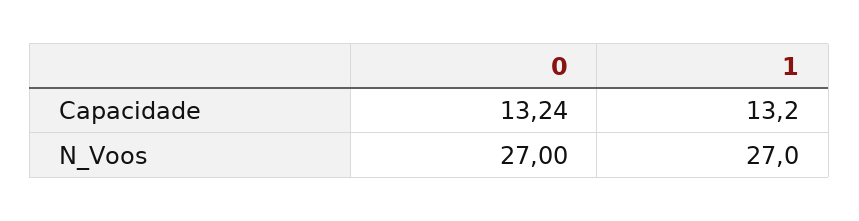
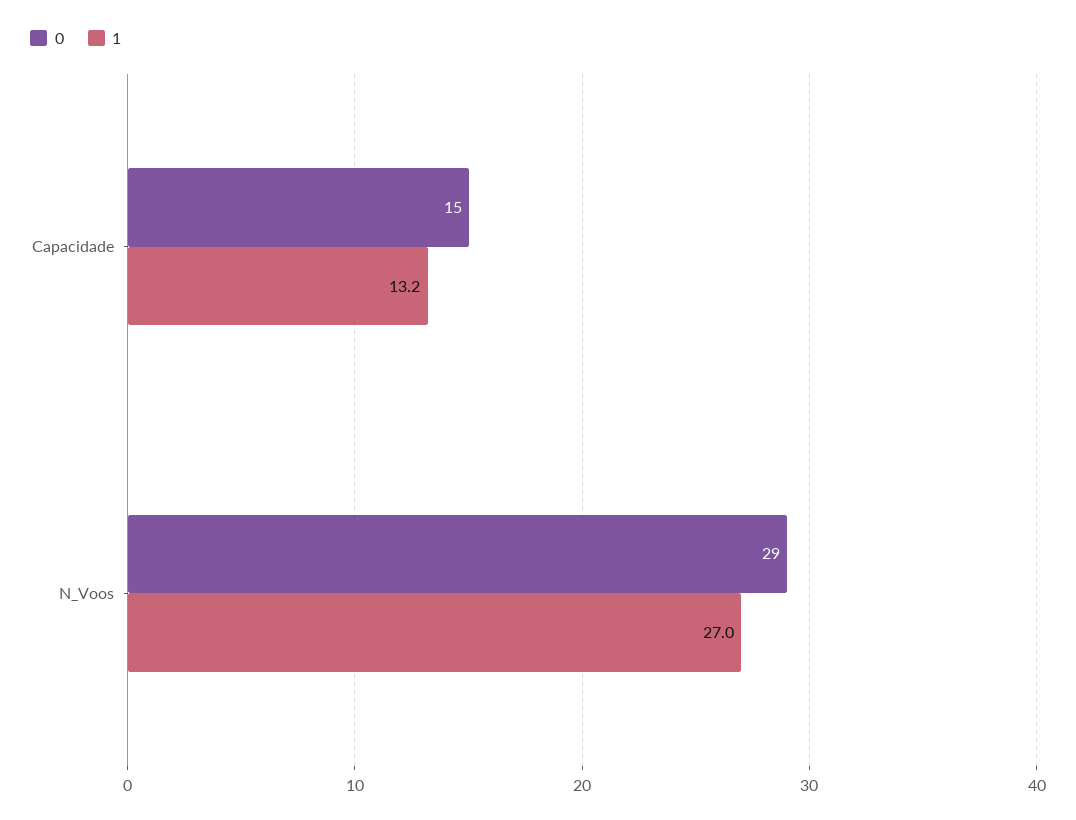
  {
    "0": {
-     "Capacidade": 13.24,
+     "Capacidade": 15,
-     "N_Voos": 27
+     "N_Voos": 29
    },
    "1": {
      "Capacidade": 13.2,
      "N_Voos": 27
    }
  }

